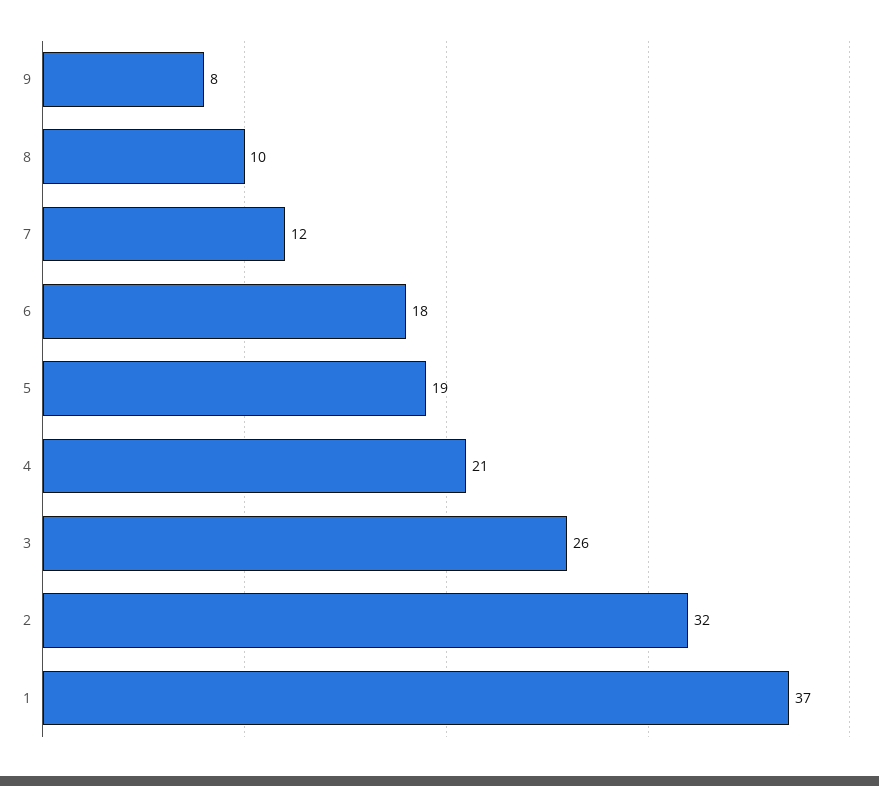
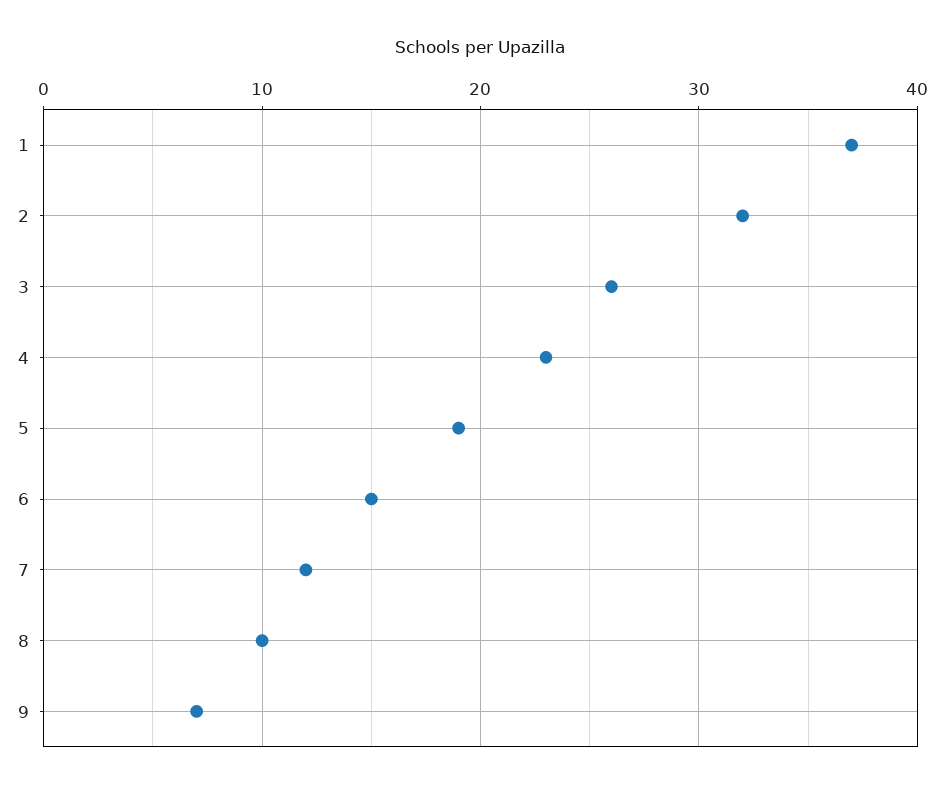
  {
-   "9": 8,
+   "9": 7,
    "8": 10,
    "7": 12,
-   "6": 18,
+   "6": 15,
    "5": 19,
-   "4": 21,
+   "4": 23,
    "3": 26,
    "2": 32,
    "1": 37
  }

